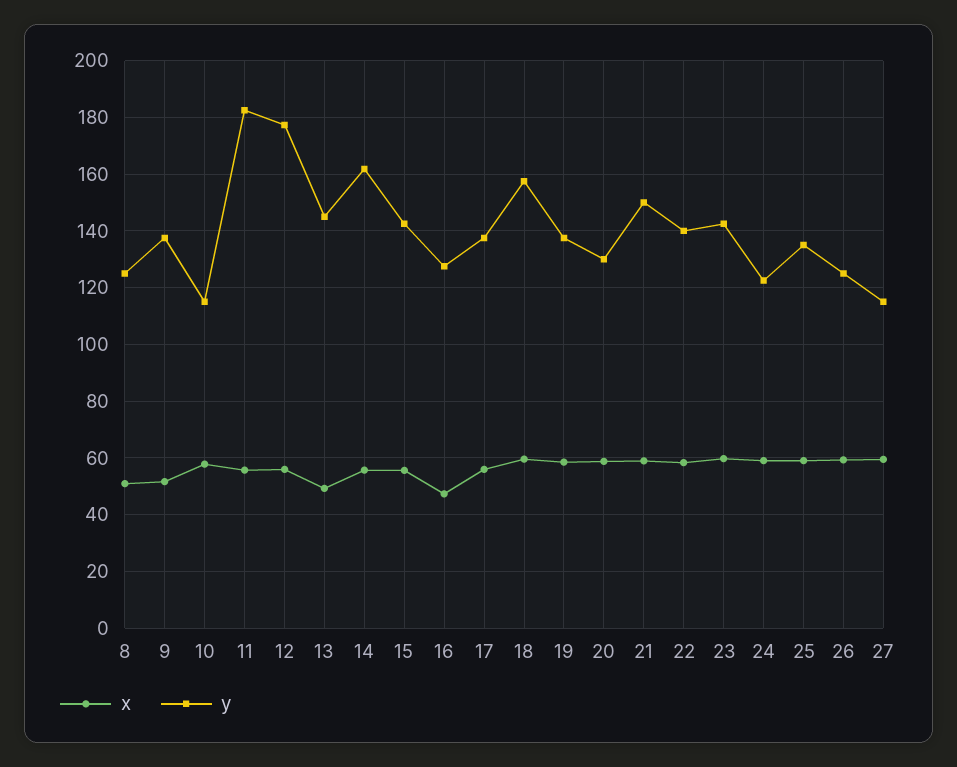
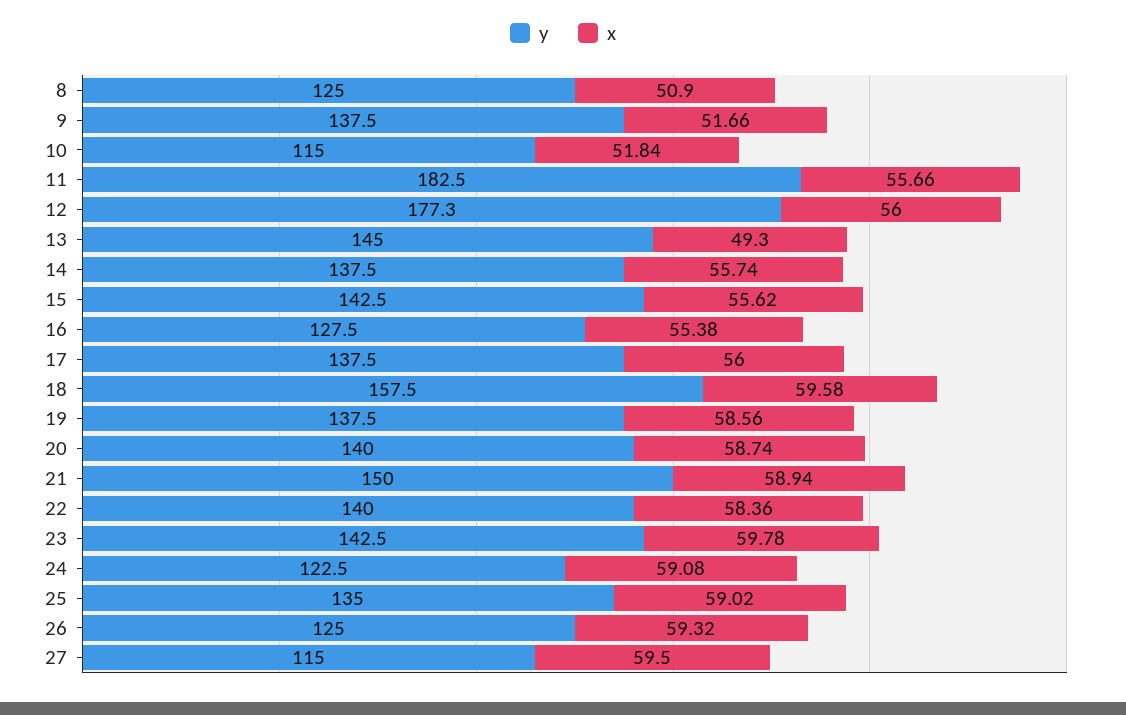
  {
    "x": {
      "8": 50.9,
      "9": 51.66,
-     "10": 57.5,
+     "10": 51.84,
      "11": 55.66,
      "12": 56,
      "13": 49.3,
      "14": 55.74,
      "15": 55.62,
-     "16": 47.5,
+     "16": 55.38,
      "17": 56,
      "18": 59.58,
      "19": 58.56,
      "20": 58.74,
      "21": 58.94,
      "22": 58.36,
      "23": 59.78,
      "24": 59.08,
      "25": 59.02,
      "26": 59.32,
      "27": 59.5
    },
    "y": {
      "8": 125,
      "9": 137.5,
      "10": 115,
      "11": 182.5,
      "12": 177.3,
      "13": 145,
-     "14": 162.5,
+     "14": 137.5,
      "15": 142.5,
      "16": 127.5,
      "17": 137.5,
      "18": 157.5,
      "19": 137.5,
-     "20": 130,
+     "20": 140,
      "21": 150,
      "22": 140,
      "23": 142.5,
      "24": 122.5,
      "25": 135,
      "26": 125,
      "27": 115
    }
  }

